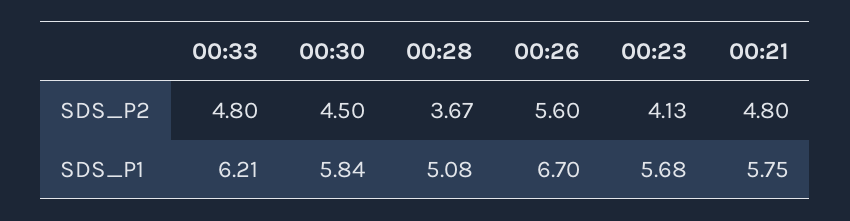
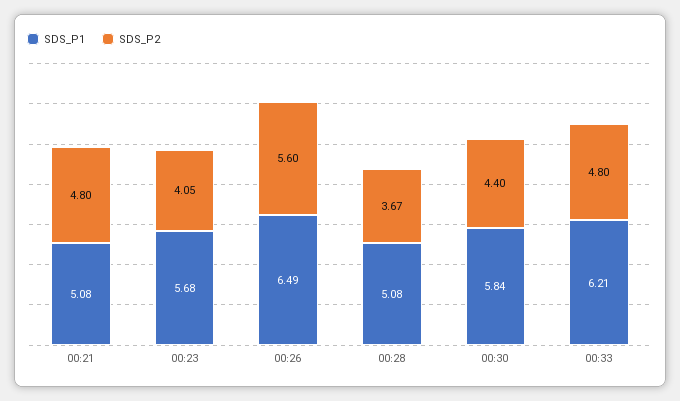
  {
    "SDS_P2": {
      "00:33": 4.8,
-     "00:30": 4.5,
+     "00:30": 4.4,
      "00:28": 3.67,
      "00:26": 5.6,
-     "00:23": 4.13,
+     "00:23": 4.05,
      "00:21": 4.8
    },
    "SDS_P1": {
      "00:33": 6.21,
      "00:30": 5.84,
      "00:28": 5.08,
-     "00:26": 6.7,
+     "00:26": 6.49,
      "00:23": 5.68,
-     "00:21": 5.75
+     "00:21": 5.08
    }
  }

